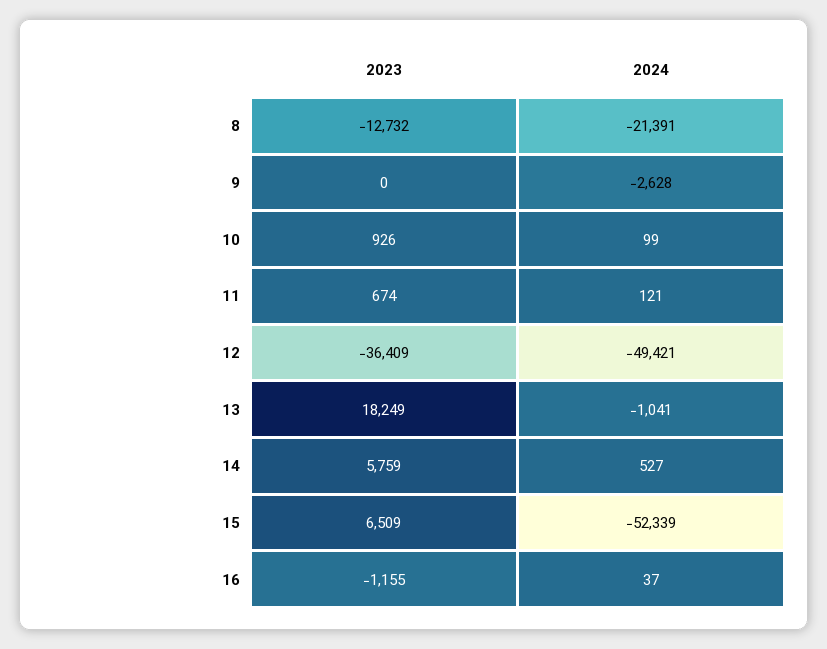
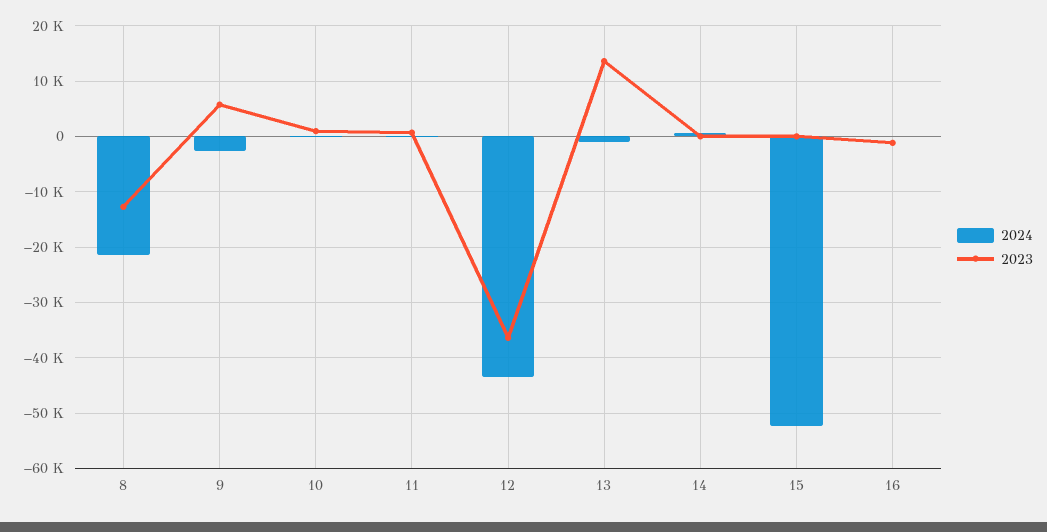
  {
    "2023": {
      "8": -12732,
-     "9": 0,
+     "9": 6000,
      "10": 926,
      "11": 674,
      "12": -36409,
-     "13": 18249,
+     "13": 14000,
-     "14": 5759,
+     "14": 0,
-     "15": 6509,
+     "15": 0,
      "16": -1155
    },
    "2024": {
      "8": -21391,
      "9": -2628,
      "10": 99,
      "11": 121,
-     "12": -49421,
+     "12": -44000,
      "13": -1041,
      "14": 527,
      "15": -52339,
      "16": 37
    }
  }

